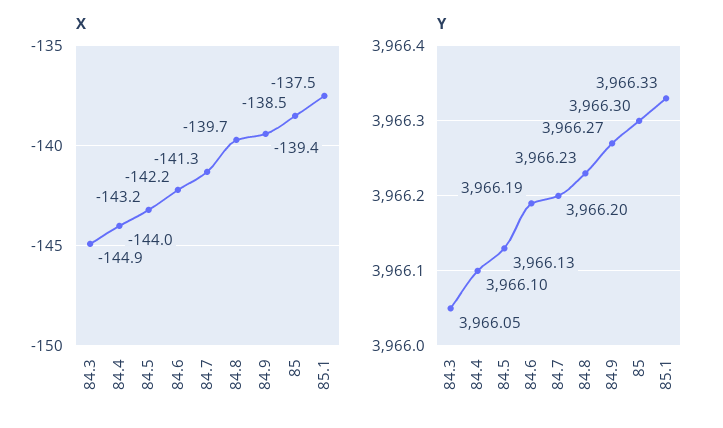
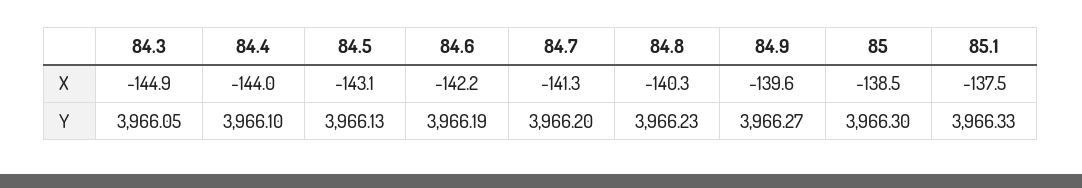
  {
    "X": {
      "84.3": -144.9,
      "84.4": -144,
-     "84.5": -143.2,
+     "84.5": -143.1,
      "84.6": -142.2,
      "84.7": -141.3,
-     "84.8": -139.7,
+     "84.8": -140.3,
-     "84.9": -139.4,
+     "84.9": -139.6,
      "85": -138.5,
      "85.1": -137.5
    },
    "Y": {
      "84.3": 3966.05,
      "84.4": 3966.1,
      "84.5": 3966.13,
      "84.6": 3966.19,
      "84.7": 3966.2,
      "84.8": 3966.23,
      "84.9": 3966.27,
      "85": 3966.3,
      "85.1": 3966.33
    }
  }

